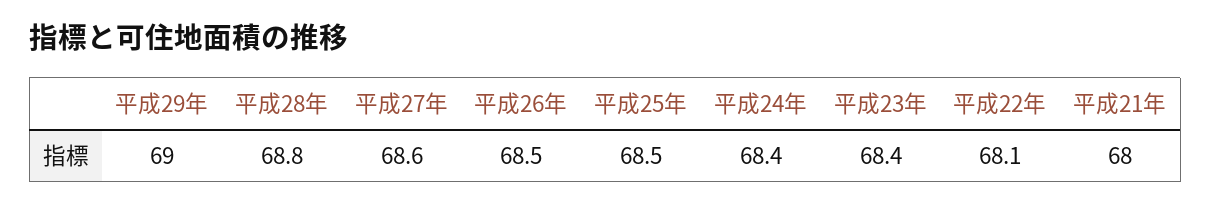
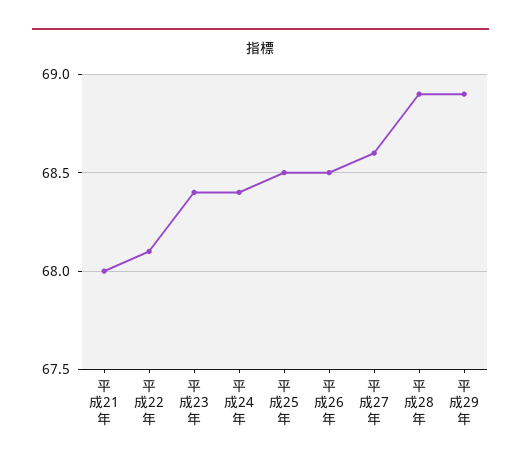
  {
-   "平成29年": 69,
+   "平成29年": 68.9,
-   "平成28年": 68.8,
+   "平成28年": 68.9,
    "平成27年": 68.6,
    "平成26年": 68.5,
    "平成25年": 68.5,
    "平成24年": 68.4,
    "平成23年": 68.4,
    "平成22年": 68.1,
    "平成21年": 68
  }

